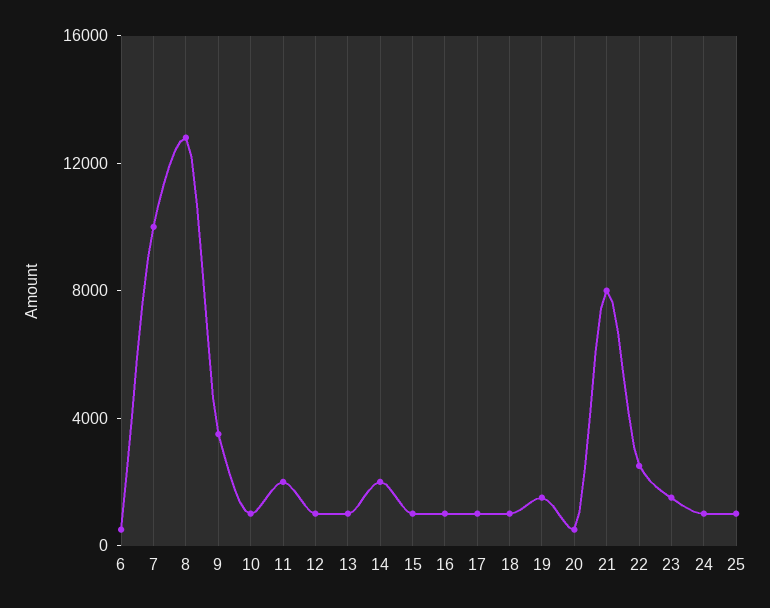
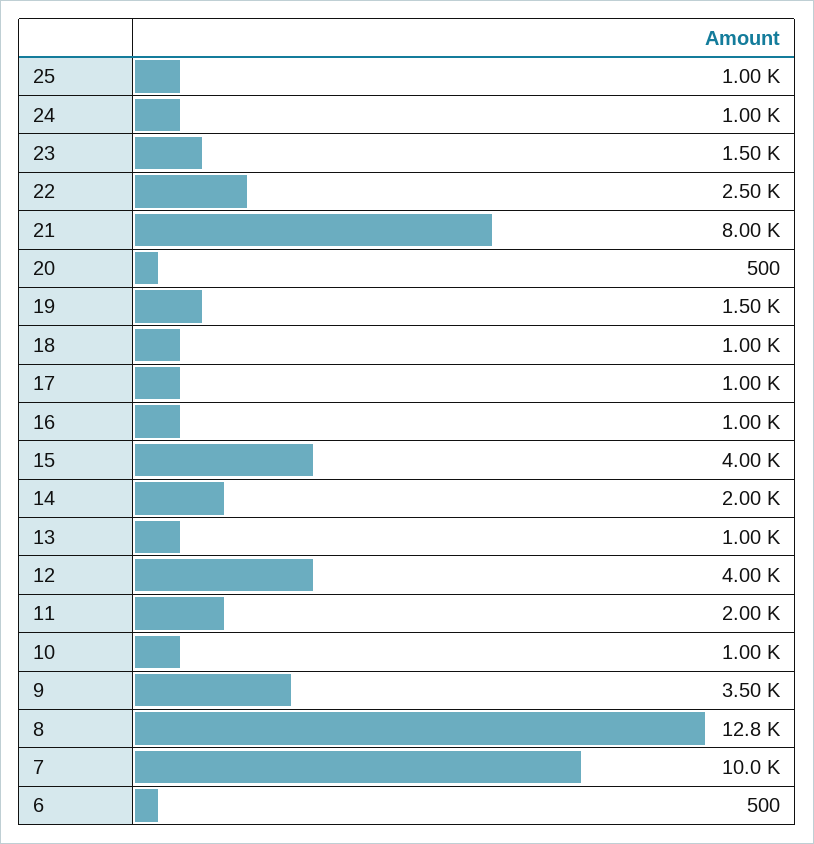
  {
    "6": 500,
    "7": 10000,
    "8": 12800,
    "9": 3500,
    "10": 1000,
    "11": 2000,
-   "12": 1000,
+   "12": 4000,
    "13": 1000,
    "14": 2000,
-   "15": 1000,
+   "15": 4000,
    "16": 1000,
    "17": 1000,
    "18": 1000,
    "19": 1500,
    "20": 500,
    "21": 8000,
    "22": 2500,
    "23": 1500,
    "24": 1000,
    "25": 1000
  }

